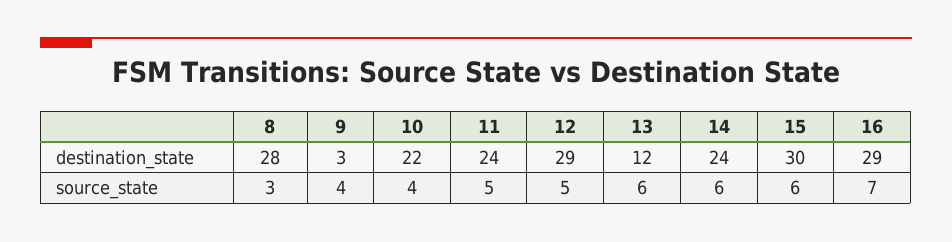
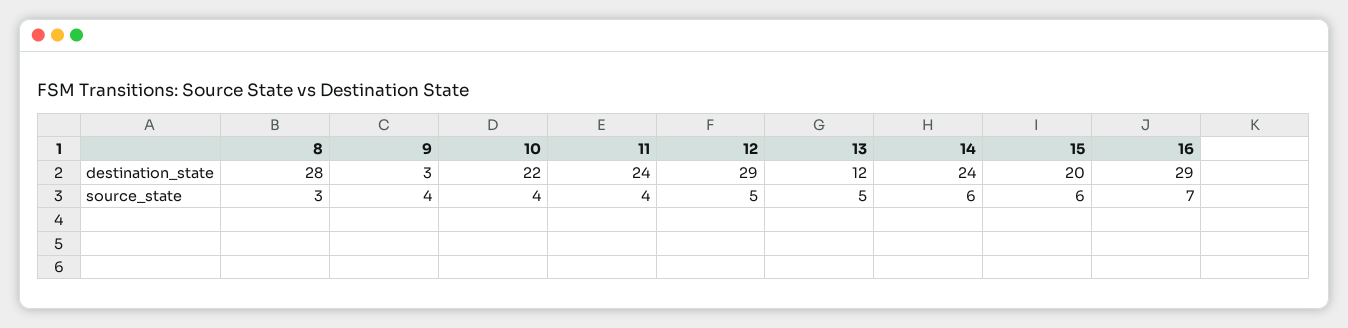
  {
    "8": {
      "destination_state": 28,
      "source_state": 3
    },
    "9": {
      "destination_state": 3,
      "source_state": 4
    },
    "10": {
      "destination_state": 22,
      "source_state": 4
    },
    "11": {
      "destination_state": 24,
-     "source_state": 5
+     "source_state": 4
    },
    "12": {
      "destination_state": 29,
      "source_state": 5
    },
    "13": {
      "destination_state": 12,
-     "source_state": 6
+     "source_state": 5
    },
    "14": {
      "destination_state": 24,
      "source_state": 6
    },
    "15": {
-     "destination_state": 30,
+     "destination_state": 20,
      "source_state": 6
    },
    "16": {
      "destination_state": 29,
      "source_state": 7
    }
  }

